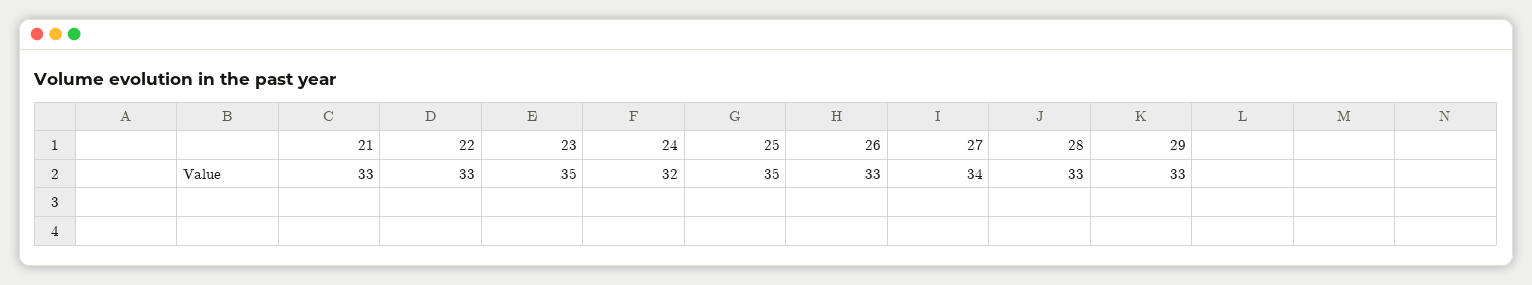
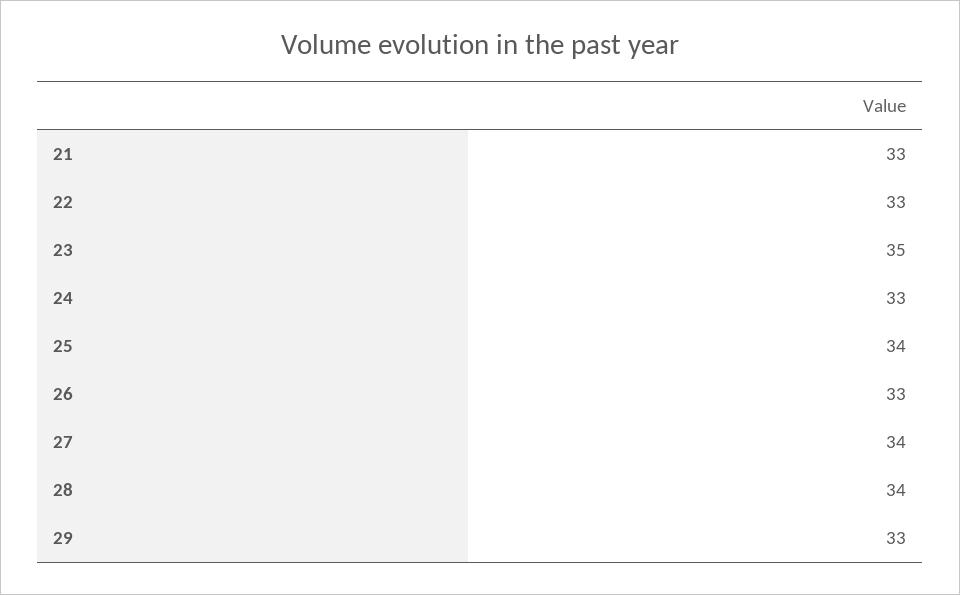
  {
    "21": 33,
    "22": 33,
    "23": 35,
-   "24": 32,
+   "24": 33,
-   "25": 35,
+   "25": 34,
    "26": 33,
    "27": 34,
-   "28": 33,
+   "28": 34,
    "29": 33
  }

